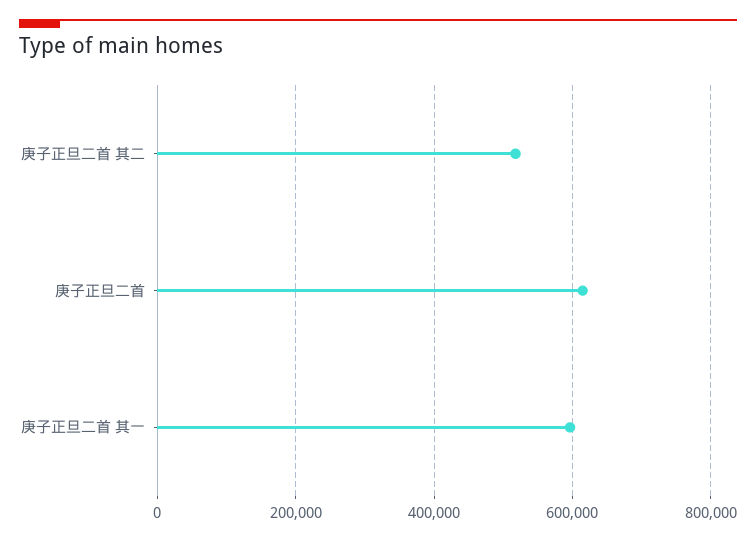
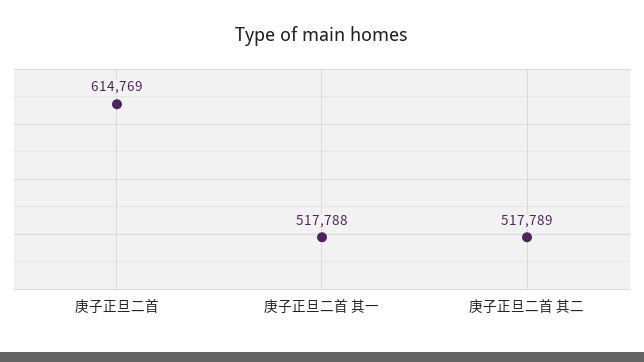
  {
    "庚子正旦二首 其二": 517789,
    "庚子正旦二首": 614769,
-   "庚子正旦二首 其一": 600000
+   "庚子正旦二首 其一": 517788
  }

